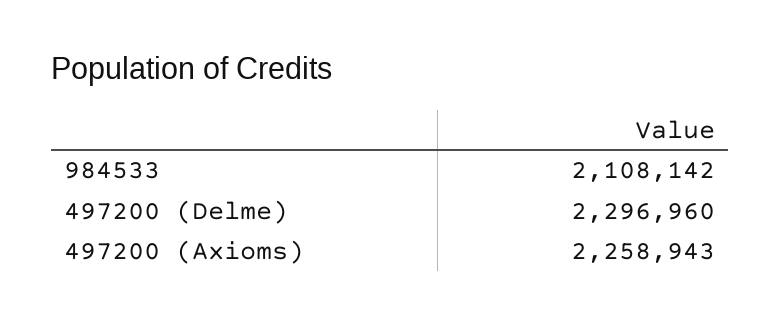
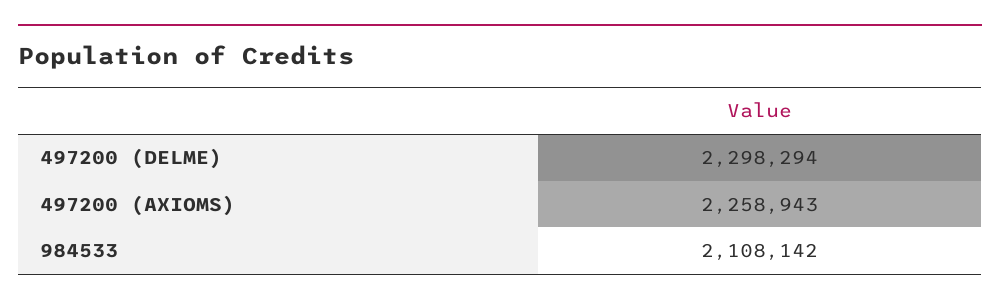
  {
    "984533": 2108142,
-   "497200 (Delme)": 2296960,
+   "497200 (Delme)": 2298294,
    "497200 (Axioms)": 2258943
  }

